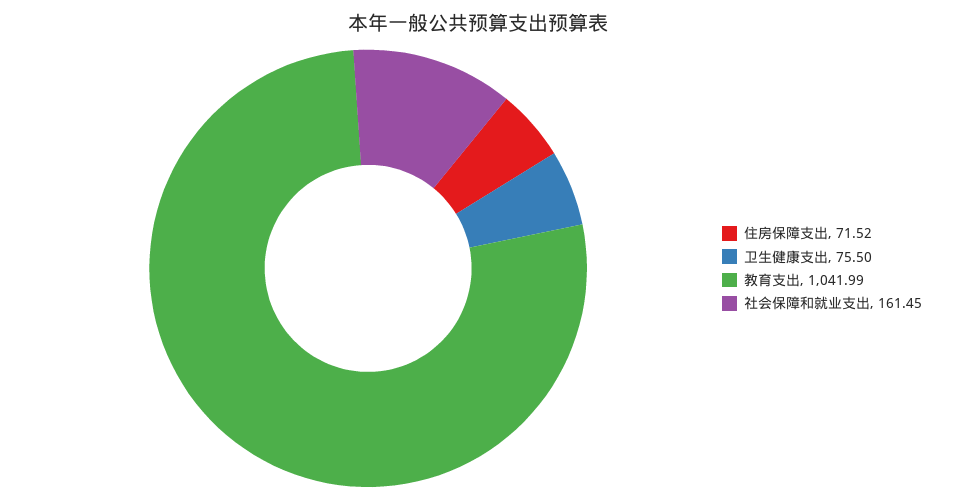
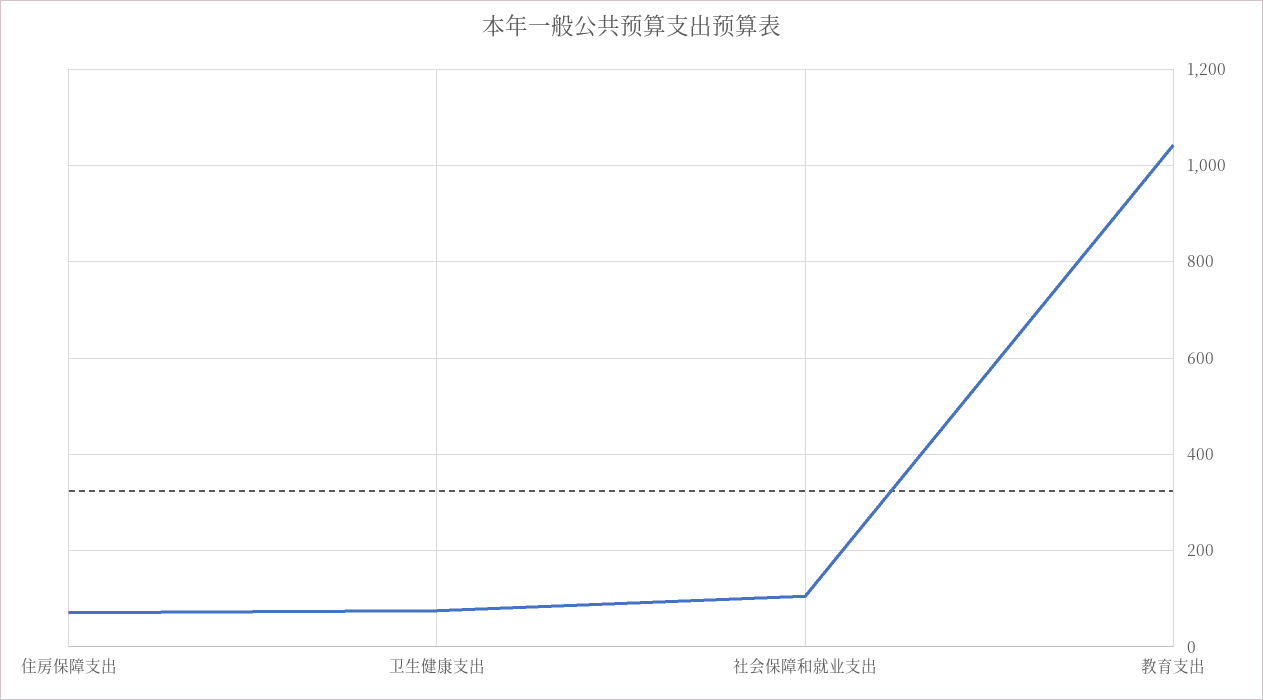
  {
    "住房保障支出": 71.52,
    "卫生健康支出": 75.5,
    "教育支出": 1041.99,
-   "社会保障和就业支出": 161.45
+   "社会保障和就业支出": 100
  }

